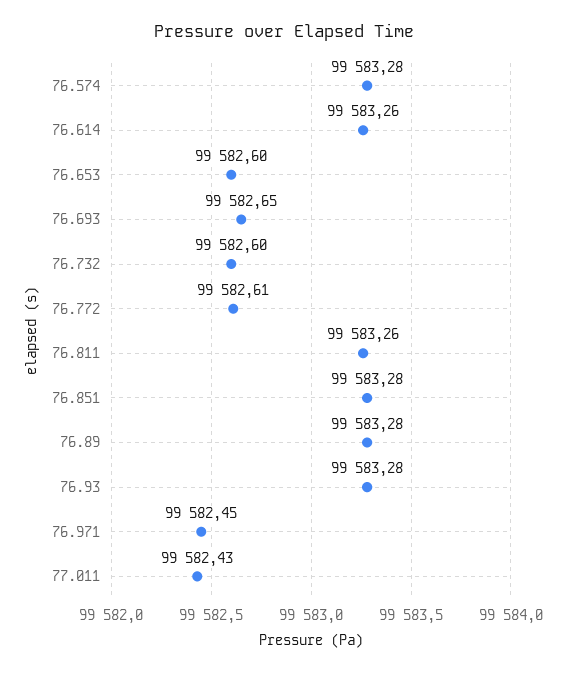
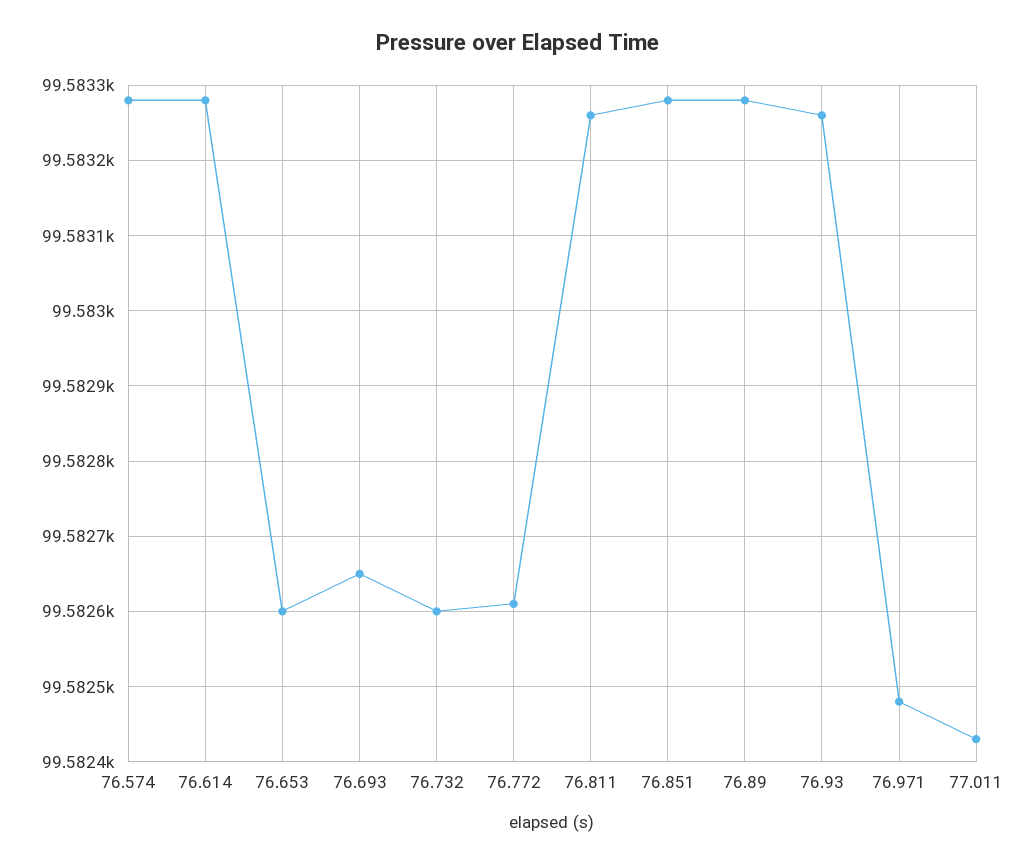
  {
    "76.574": 99583.28,
-   "76.614": 99583.26,
+   "76.614": 99583.28,
    "76.653": 99582.6,
    "76.693": 99582.65,
    "76.732": 99582.6,
    "76.772": 99582.61,
    "76.811": 99583.26,
    "76.851": 99583.28,
    "76.89": 99583.28,
-   "76.93": 99583.28,
+   "76.93": 99583.26,
-   "76.971": 99582.45,
+   "76.971": 99582.48,
    "77.011": 99582.43
  }

